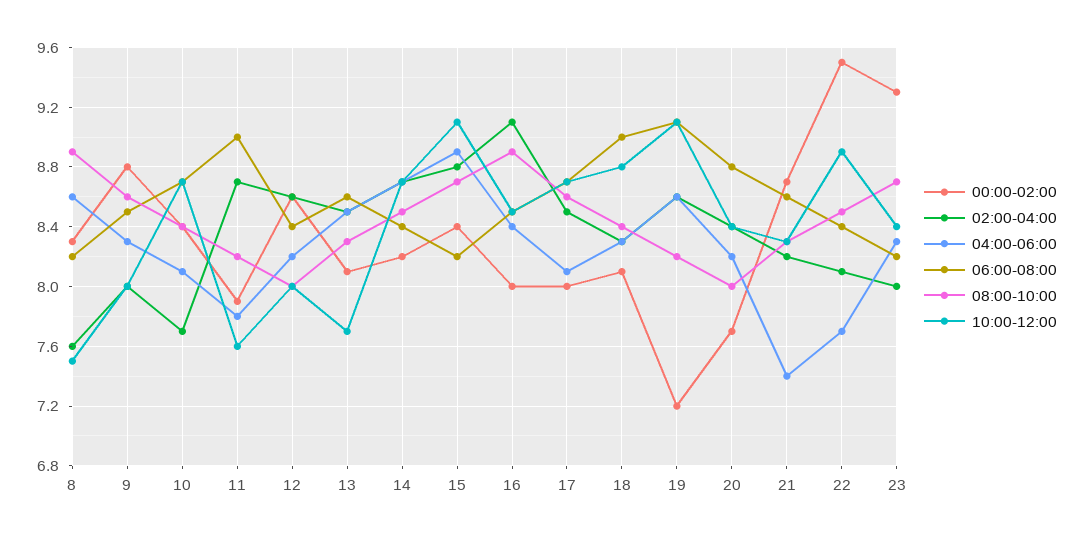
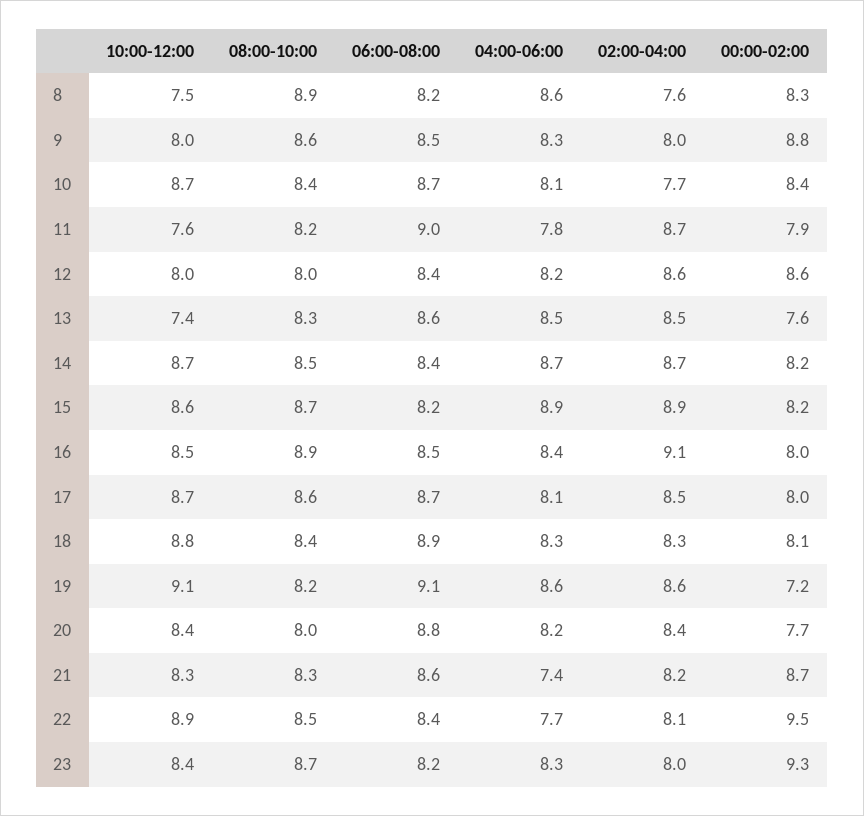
  {
    "00:00-02:00": {
      "8": 8.3,
      "9": 8.8,
      "10": 8.4,
      "11": 7.9,
      "12": 8.6,
-     "13": 8.1,
+     "13": 7.6,
      "14": 8.2,
-     "15": 8.4,
+     "15": 8.2,
      "16": 8,
      "17": 8,
      "18": 8.1,
      "19": 7.2,
      "20": 7.7,
      "21": 8.7,
      "22": 9.5,
      "23": 9.3
    },
    "02:00-04:00": {
      "8": 7.6,
      "9": 8,
      "10": 7.7,
      "11": 8.7,
      "12": 8.6,
      "13": 8.5,
      "14": 8.7,
-     "15": 8.8,
+     "15": 8.9,
      "16": 9.1,
      "17": 8.5,
      "18": 8.3,
      "19": 8.6,
      "20": 8.4,
      "21": 8.2,
      "22": 8.1,
      "23": 8
    },
    "04:00-06:00": {
      "8": 8.6,
      "9": 8.3,
      "10": 8.1,
      "11": 7.8,
      "12": 8.2,
      "13": 8.5,
      "14": 8.7,
      "15": 8.9,
      "16": 8.4,
      "17": 8.1,
      "18": 8.3,
      "19": 8.6,
      "20": 8.2,
      "21": 7.4,
      "22": 7.7,
      "23": 8.3
    },
    "06:00-08:00": {
      "8": 8.2,
      "9": 8.5,
      "10": 8.7,
      "11": 9,
      "12": 8.4,
      "13": 8.6,
      "14": 8.4,
      "15": 8.2,
      "16": 8.5,
      "17": 8.7,
-     "18": 9,
+     "18": 8.9,
      "19": 9.1,
      "20": 8.8,
      "21": 8.6,
      "22": 8.4,
      "23": 8.2
    },
    "08:00-10:00": {
      "8": 8.9,
      "9": 8.6,
      "10": 8.4,
      "11": 8.2,
      "12": 8,
      "13": 8.3,
      "14": 8.5,
      "15": 8.7,
      "16": 8.9,
      "17": 8.6,
      "18": 8.4,
      "19": 8.2,
      "20": 8,
      "21": 8.3,
      "22": 8.5,
      "23": 8.7
    },
    "10:00-12:00": {
      "8": 7.5,
      "9": 8,
      "10": 8.7,
      "11": 7.6,
      "12": 8,
-     "13": 7.7,
+     "13": 7.4,
      "14": 8.7,
-     "15": 9.1,
+     "15": 8.6,
      "16": 8.5,
      "17": 8.7,
      "18": 8.8,
      "19": 9.1,
      "20": 8.4,
      "21": 8.3,
      "22": 8.9,
      "23": 8.4
    }
  }

